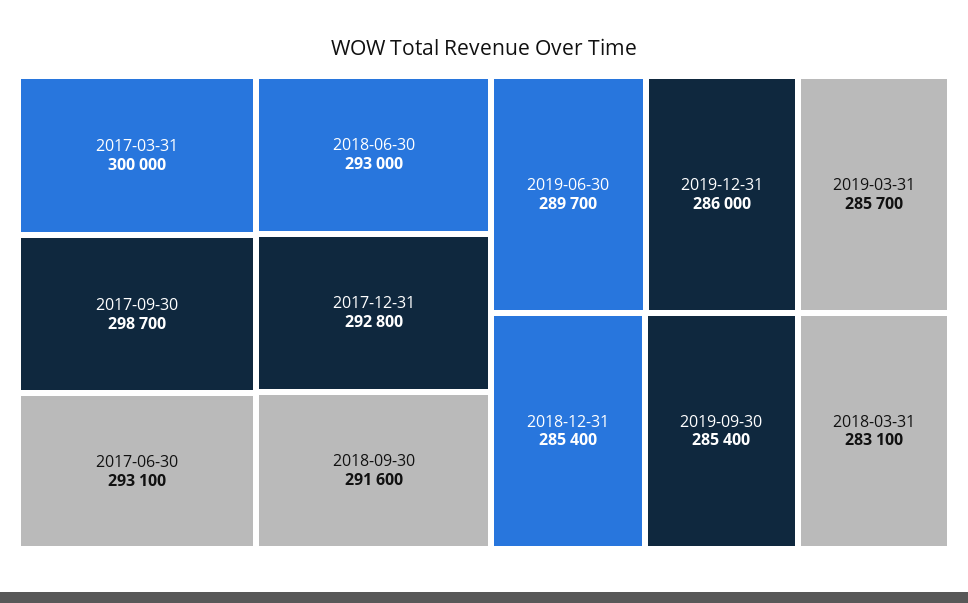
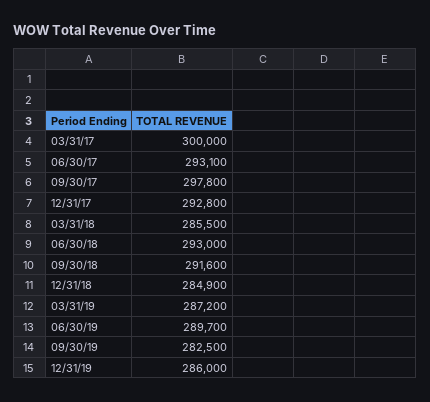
  {
    "2017-03-31": 300000,
-   "2017-09-30": 298700,
+   "2017-09-30": 297800,
    "2017-06-30": 293100,
    "2018-06-30": 293000,
    "2017-12-31": 292800,
    "2018-09-30": 291600,
    "2019-06-30": 289700,
    "2019-12-31": 286000,
-   "2019-03-31": 285700,
+   "2019-03-31": 287200,
-   "2018-12-31": 285400,
+   "2018-12-31": 284900,
-   "2019-09-30": 285400,
+   "2019-09-30": 282500,
-   "2018-03-31": 283100
+   "2018-03-31": 285500
  }

